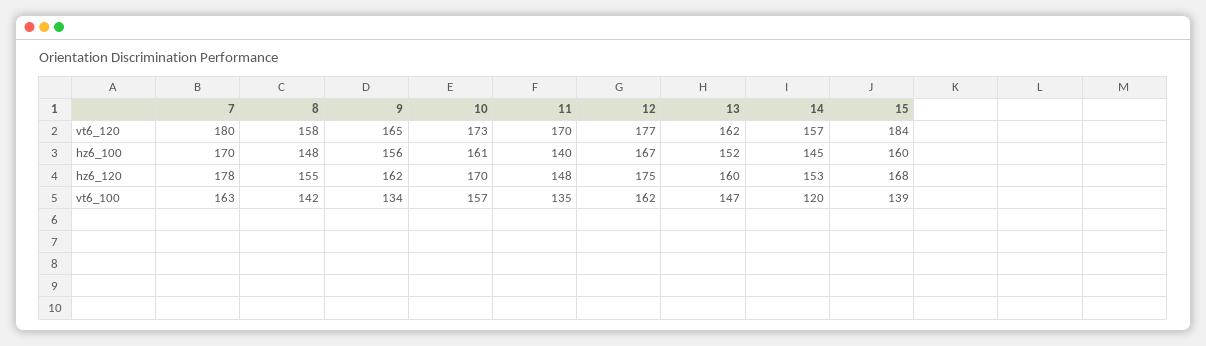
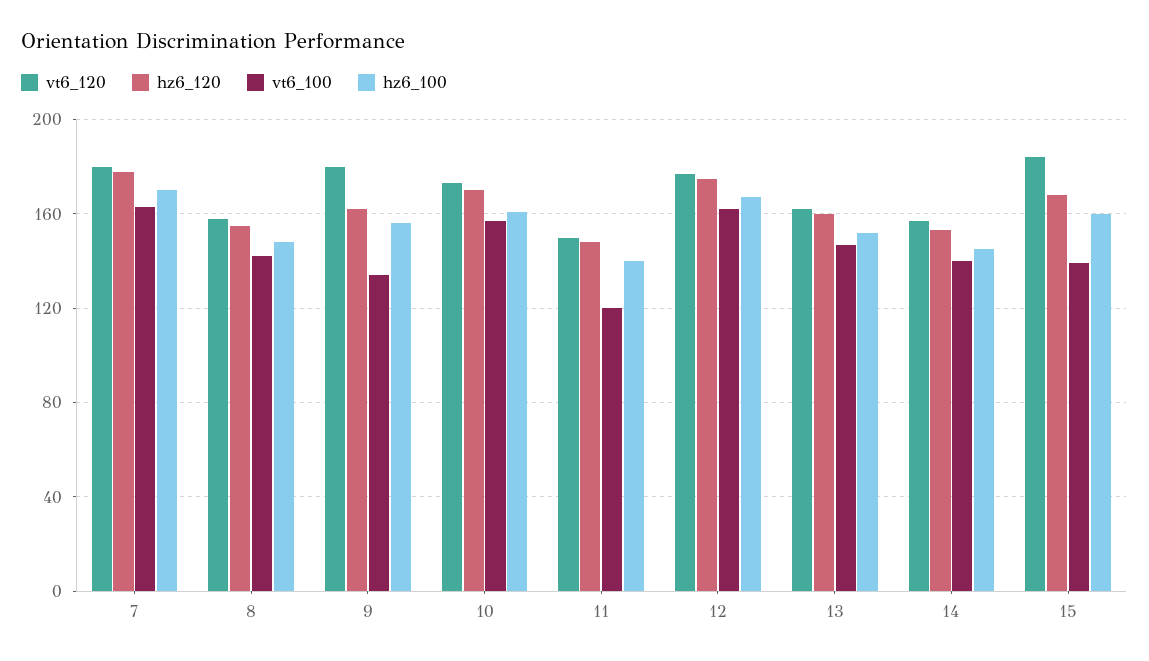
  {
    "vt6_120": {
      "7": 180,
      "8": 158,
-     "9": 165,
+     "9": 180,
      "10": 173,
-     "11": 170,
+     "11": 150,
      "12": 177,
      "13": 162,
      "14": 157,
      "15": 184
    },
    "hz6_100": {
      "7": 170,
      "8": 148,
      "9": 156,
      "10": 161,
      "11": 140,
      "12": 167,
      "13": 152,
      "14": 145,
      "15": 160
    },
    "hz6_120": {
      "7": 178,
      "8": 155,
      "9": 162,
      "10": 170,
      "11": 148,
      "12": 175,
      "13": 160,
      "14": 153,
      "15": 168
    },
    "vt6_100": {
      "7": 163,
      "8": 142,
      "9": 134,
      "10": 157,
-     "11": 135,
+     "11": 120,
      "12": 162,
      "13": 147,
-     "14": 120,
+     "14": 140,
      "15": 139
    }
  }

